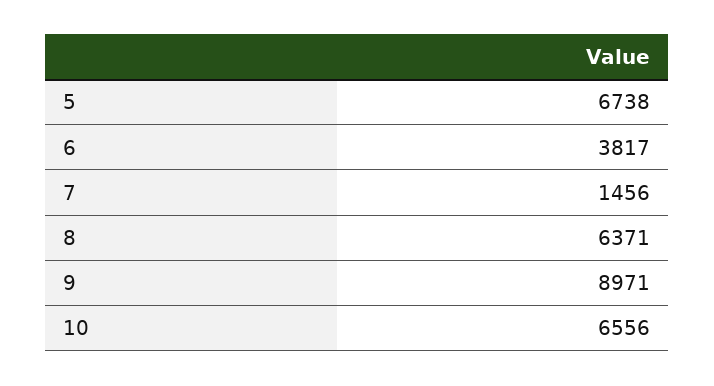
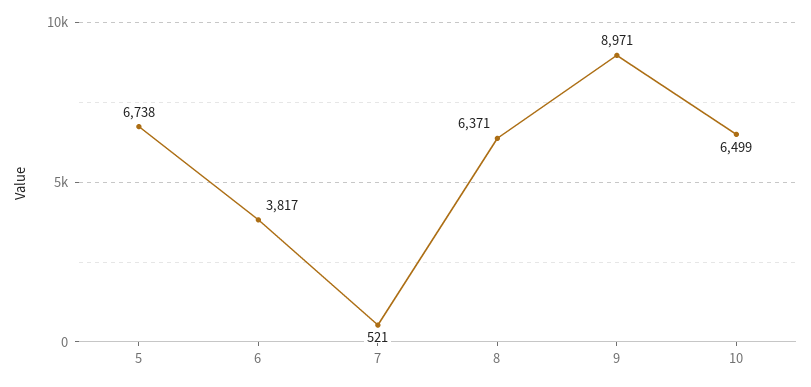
  {
    "5": 6738,
    "6": 3817,
-   "7": 1456,
+   "7": 521,
    "8": 6371,
    "9": 8971,
-   "10": 6556
+   "10": 6499
  }

